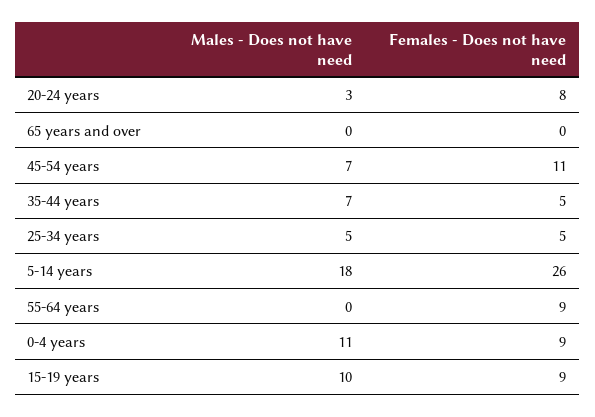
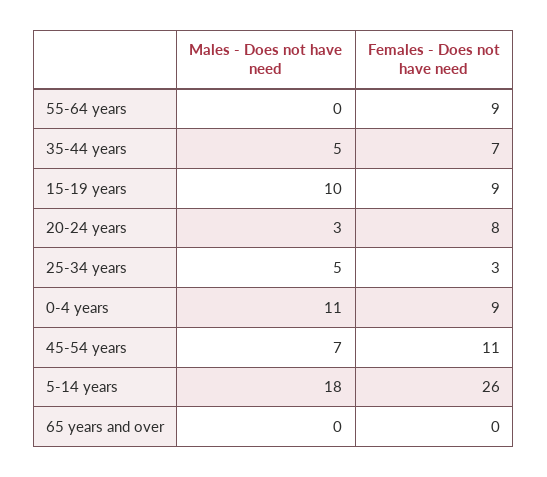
  {
    "Males - Does not have need": {
      "20-24 years": 3,
      "65 years and over": 0,
      "45-54 years": 7,
-     "35-44 years": 7,
+     "35-44 years": 5,
      "25-34 years": 5,
      "5-14 years": 18,
      "55-64 years": 0,
      "0-4 years": 11,
      "15-19 years": 10
    },
    "Females - Does not have need": {
      "20-24 years": 8,
      "65 years and over": 0,
      "45-54 years": 11,
-     "35-44 years": 5,
+     "35-44 years": 7,
-     "25-34 years": 5,
+     "25-34 years": 3,
      "5-14 years": 26,
      "55-64 years": 9,
      "0-4 years": 9,
      "15-19 years": 9
    }
  }

